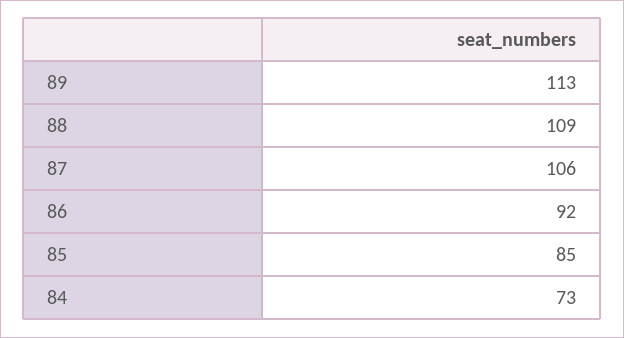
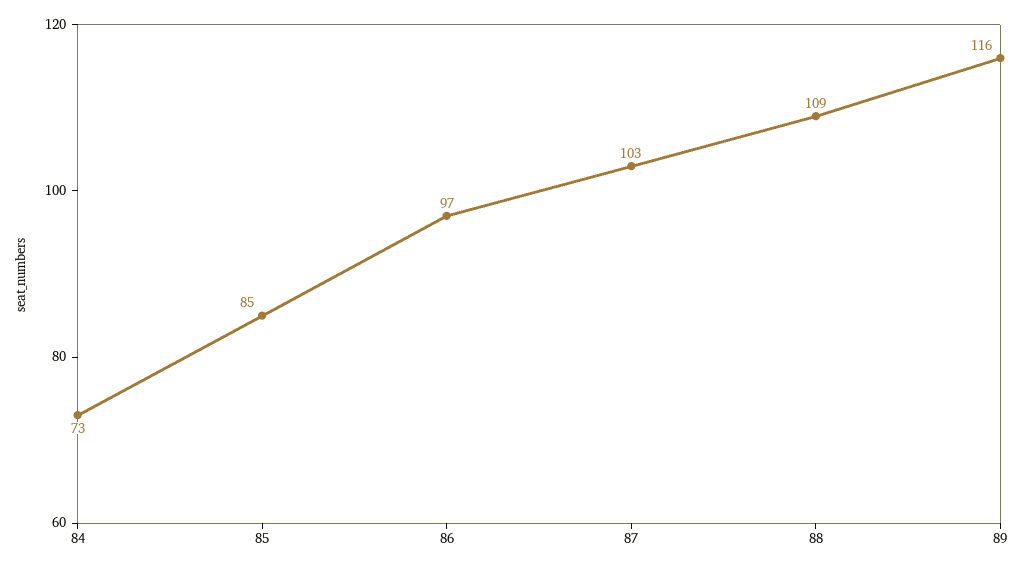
  {
-   "89": 113,
+   "89": 116,
    "88": 109,
-   "87": 106,
+   "87": 103,
-   "86": 92,
+   "86": 97,
    "85": 85,
    "84": 73
  }

